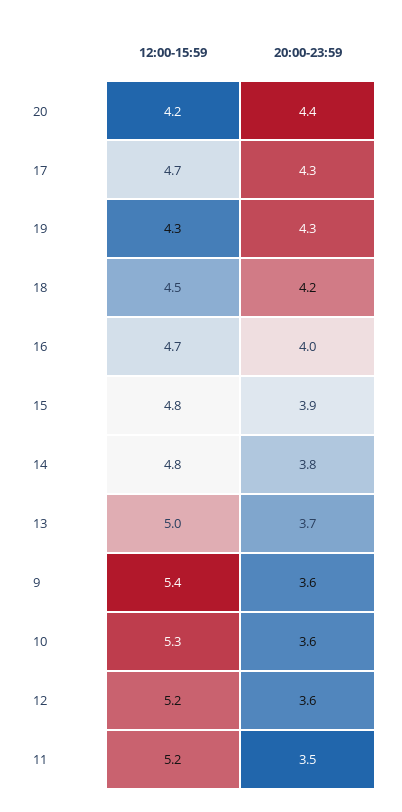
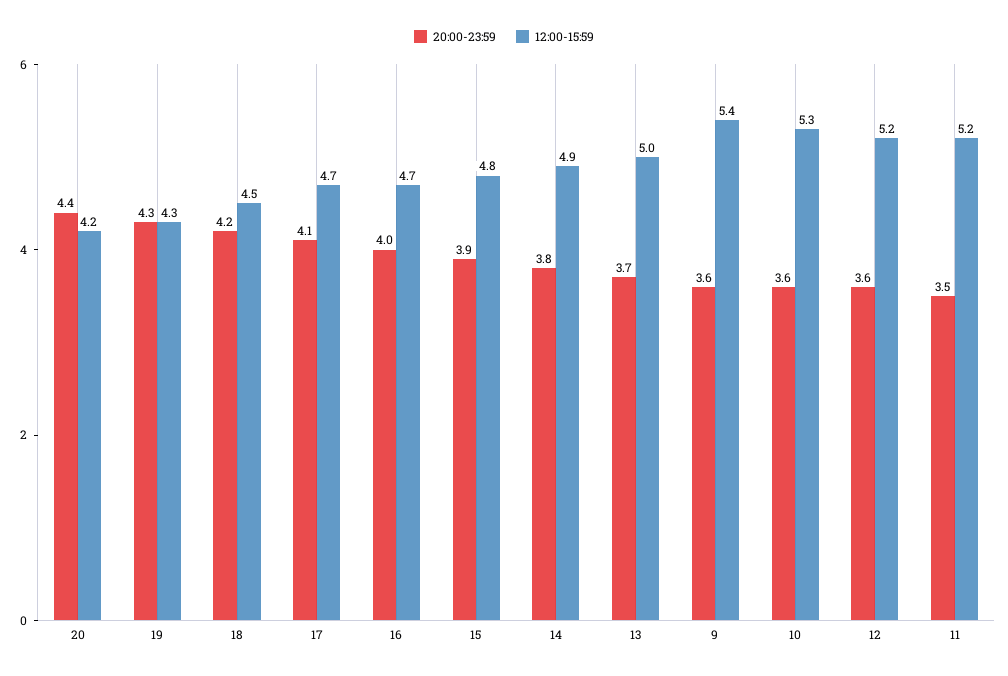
  {
    "12:00-15:59": {
      "20": 4.2,
      "17": 4.7,
      "19": 4.3,
      "18": 4.5,
      "16": 4.7,
      "15": 4.8,
-     "14": 4.8,
+     "14": 4.9,
      "13": 5,
      "9": 5.4,
      "10": 5.3,
      "12": 5.2,
      "11": 5.2
    },
    "20:00-23:59": {
      "20": 4.4,
-     "17": 4.3,
+     "17": 4.1,
      "19": 4.3,
      "18": 4.2,
      "16": 4,
      "15": 3.9,
      "14": 3.8,
      "13": 3.7,
      "9": 3.6,
      "10": 3.6,
      "12": 3.6,
      "11": 3.5
    }
  }

